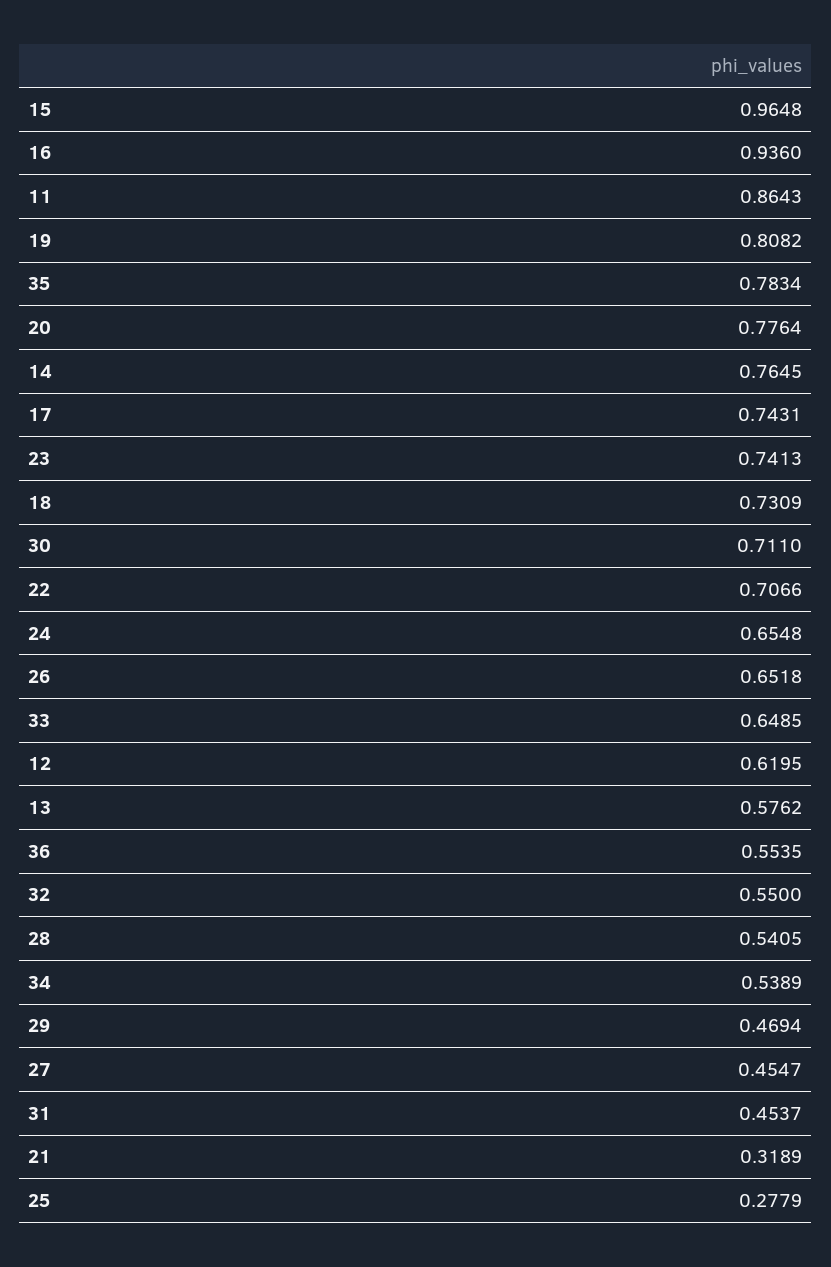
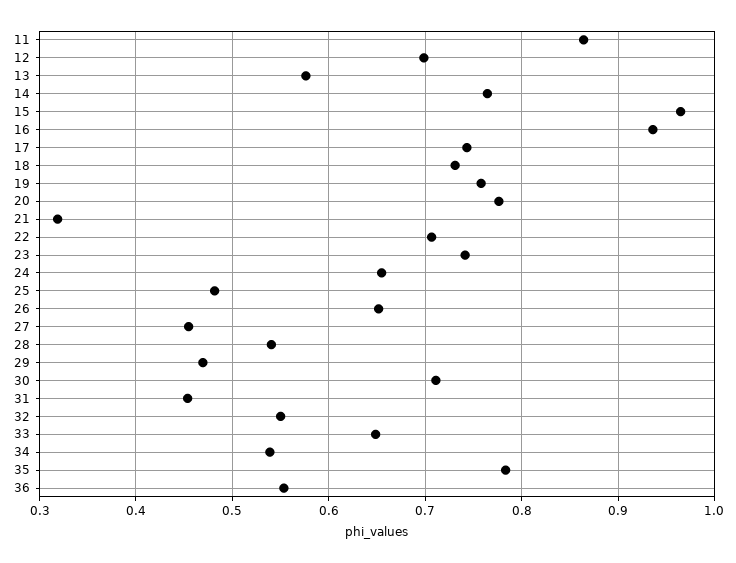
  {
    "15": 0.9648,
    "16": 0.936,
    "11": 0.8643,
-   "19": 0.8082,
+   "19": 0.76,
    "35": 0.7834,
    "20": 0.7764,
    "14": 0.7645,
    "17": 0.7431,
    "23": 0.7413,
    "18": 0.7309,
    "30": 0.711,
    "22": 0.7066,
    "24": 0.6548,
    "26": 0.6518,
    "33": 0.6485,
-   "12": 0.6195,
+   "12": 0.7,
    "13": 0.5762,
    "36": 0.5535,
    "32": 0.55,
    "28": 0.5405,
    "34": 0.5389,
    "29": 0.4694,
    "27": 0.4547,
    "31": 0.4537,
    "21": 0.3189,
-   "25": 0.2779
+   "25": 0.48
  }

